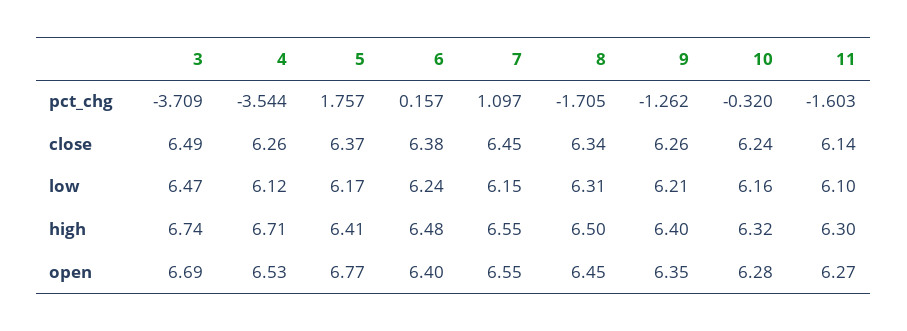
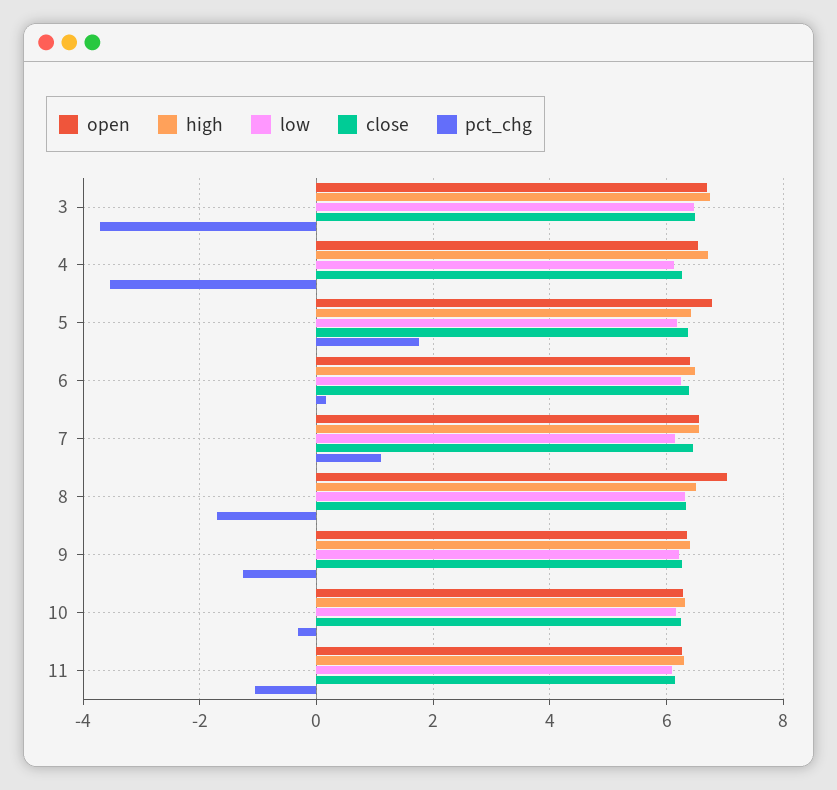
  {
    "pct_chg": {
      "3": -3.709,
      "4": -3.544,
      "5": 1.757,
      "6": 0.157,
      "7": 1.097,
      "8": -1.705,
      "9": -1.262,
      "10": -0.32,
-     "11": -1.603
+     "11": -1
    },
    "close": {
      "3": 6.49,
      "4": 6.26,
      "5": 6.37,
      "6": 6.38,
      "7": 6.45,
      "8": 6.34,
      "9": 6.26,
      "10": 6.24,
      "11": 6.14
    },
    "low": {
      "3": 6.47,
      "4": 6.12,
      "5": 6.17,
      "6": 6.24,
      "7": 6.15,
      "8": 6.31,
      "9": 6.21,
      "10": 6.16,
      "11": 6.1
    },
    "high": {
      "3": 6.74,
      "4": 6.71,
      "5": 6.41,
      "6": 6.48,
      "7": 6.55,
      "8": 6.5,
      "9": 6.4,
      "10": 6.32,
      "11": 6.3
    },
    "open": {
      "3": 6.69,
      "4": 6.53,
      "5": 6.77,
      "6": 6.4,
      "7": 6.55,
-     "8": 6.45,
+     "8": 7,
      "9": 6.35,
      "10": 6.28,
      "11": 6.27
    }
  }

